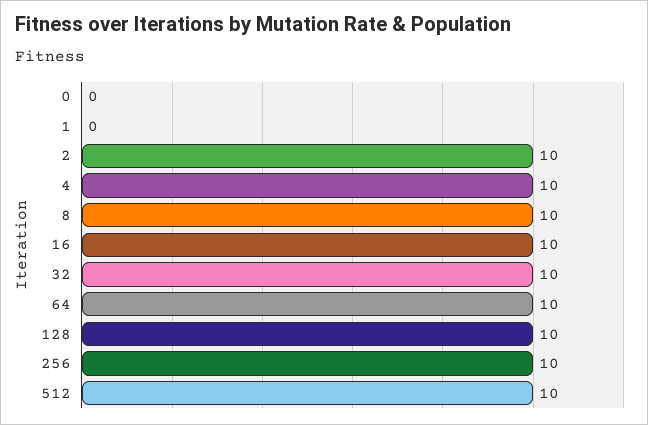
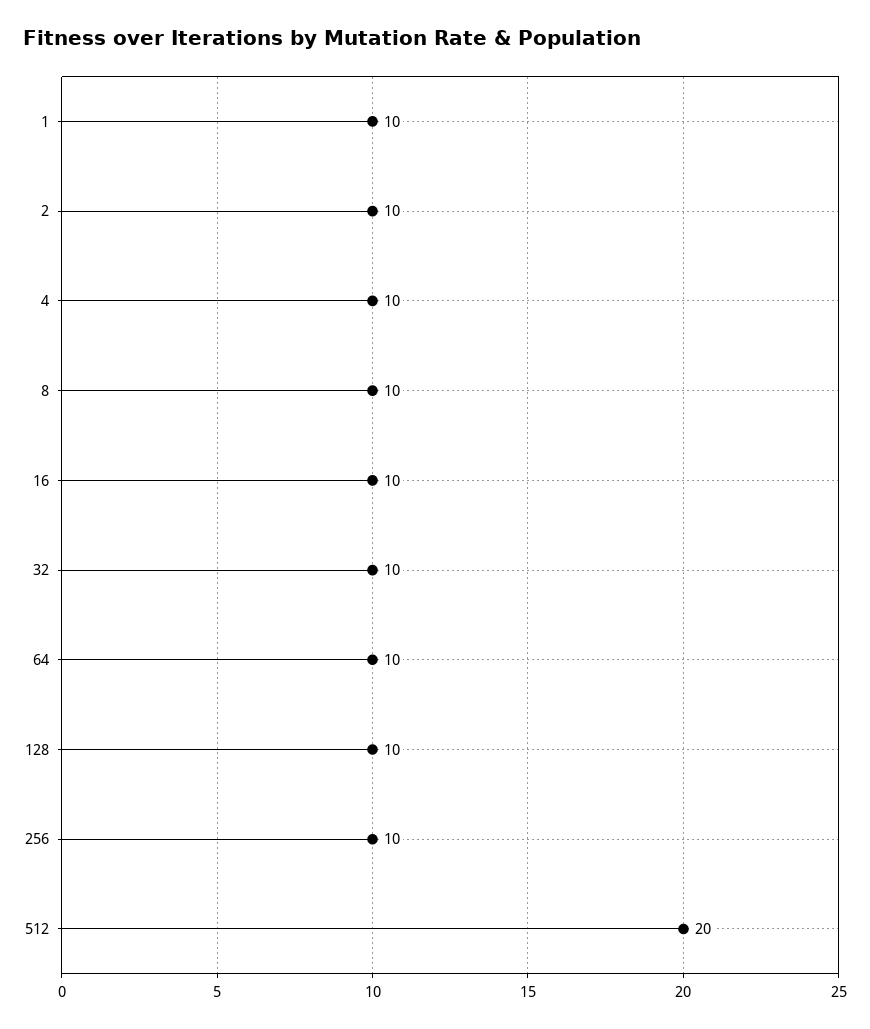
  {
-   "0": 0,
-   "1": 0,
+   "1": 10,
    "2": 10,
    "4": 10,
    "8": 10,
    "16": 10,
    "32": 10,
    "64": 10,
    "128": 10,
    "256": 10,
-   "512": 10
+   "512": 20
  }

